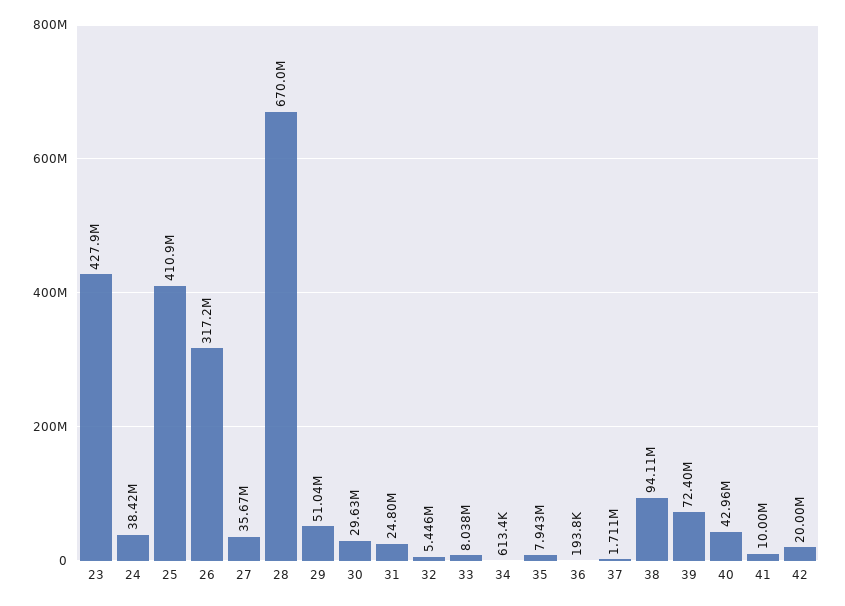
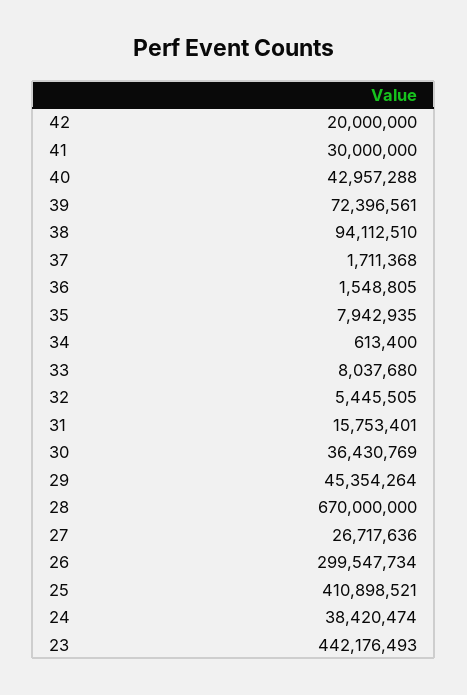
  {
-   "23": 427900000,
+   "23": 442176493,
    "24": 38420474,
    "25": 410898521,
-   "26": 317200000,
+   "26": 299547734,
-   "27": 35670000,
+   "27": 26717636,
    "28": 670000000,
-   "29": 51040000,
+   "29": 45354264,
-   "30": 29630000,
+   "30": 36430769,
-   "31": 24800000,
+   "31": 15753401,
    "32": 5445505,
    "33": 8037680,
    "34": 613400,
    "35": 7942935,
-   "36": 193800,
+   "36": 1548805,
    "37": 1711368,
    "38": 94112510,
    "39": 72396561,
    "40": 42957288,
-   "41": 10000000,
+   "41": 30000000,
    "42": 20000000
  }

